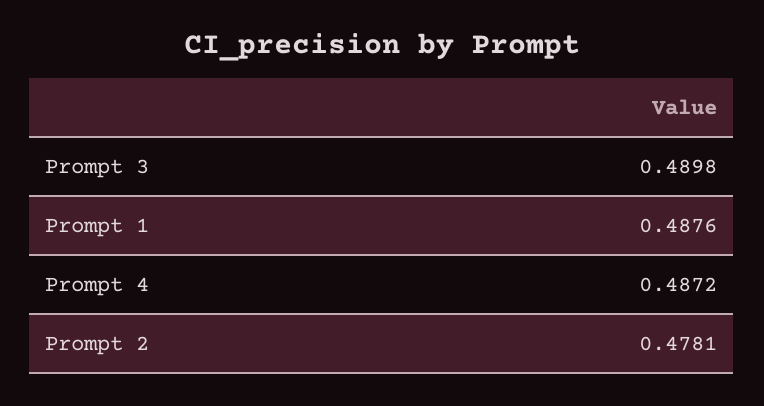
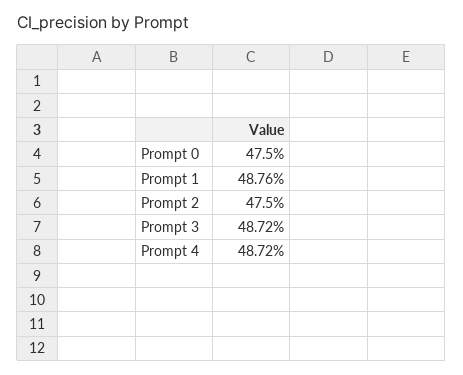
  {
-   "Prompt 3": 0.4898,
+   "Prompt 3": 0.4872,
    "Prompt 1": 0.4876,
    "Prompt 4": 0.4872,
-   "Prompt 2": 0.4781
+   "Prompt 2": 0.475,
+   "Prompt 0": 0.475
  }

